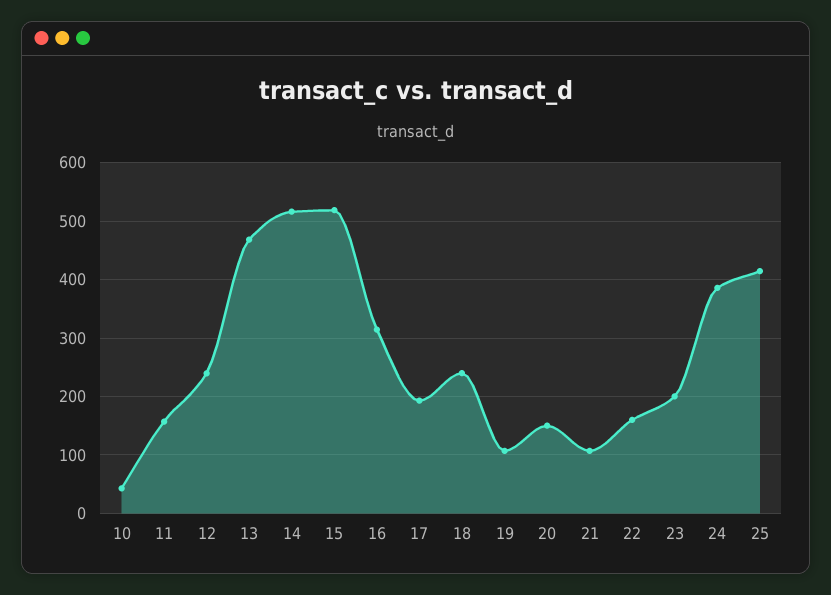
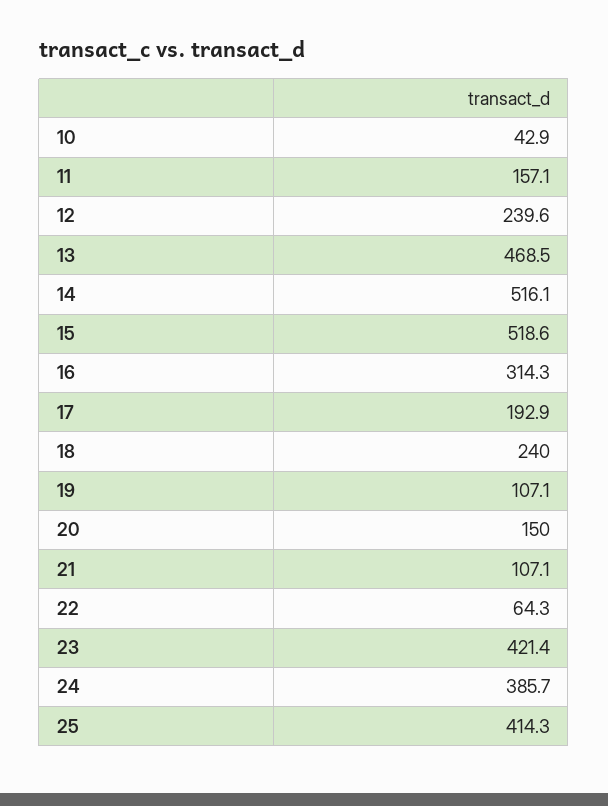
  {
    "10": 42.9,
    "11": 157.1,
    "12": 239.6,
    "13": 468.5,
    "14": 516.1,
    "15": 518.6,
    "16": 314.3,
    "17": 192.9,
    "18": 240,
    "19": 107.1,
    "20": 150,
    "21": 107.1,
-   "22": 160,
+   "22": 64.3,
-   "23": 200,
+   "23": 421.4,
    "24": 385.7,
    "25": 414.3
  }

